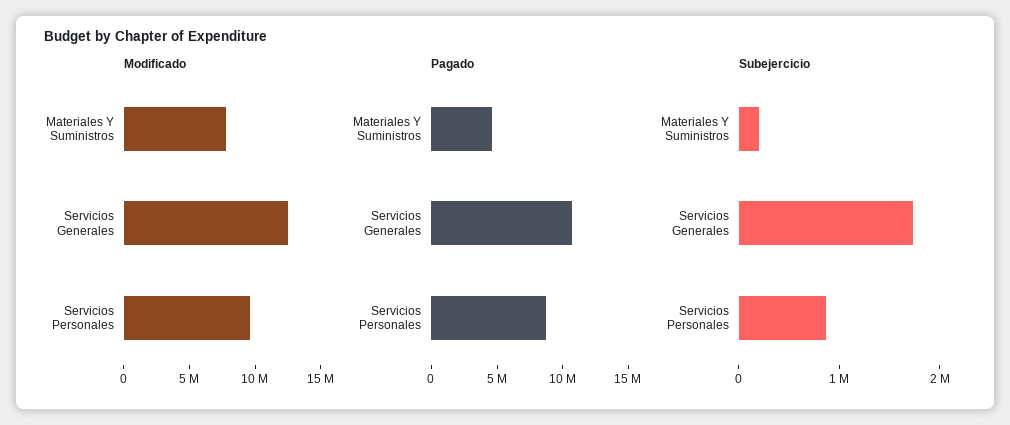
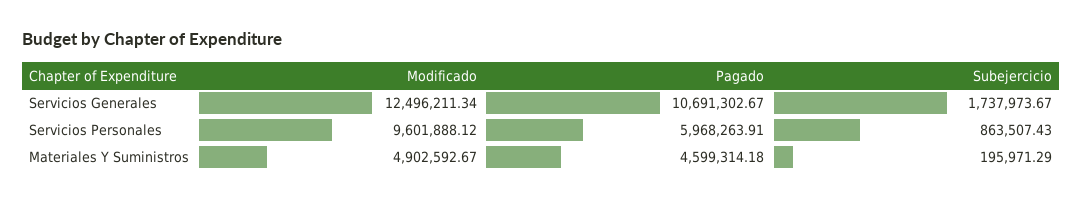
  {
    "Modificado": {
-     "Materiales Y Suministros": 8000000,
+     "Materiales Y Suministros": 4902592.67,
      "Servicios Generales": 12496211.34,
      "Servicios Personales": 9601888.12
    },
    "Pagado": {
      "Materiales Y Suministros": 4599314.18,
      "Servicios Generales": 10691302.67,
-     "Servicios Personales": 9000000
+     "Servicios Personales": 5968263.91
    },
    "Subejercicio": {
      "Materiales Y Suministros": 195971.29,
      "Servicios Generales": 1737973.67,
      "Servicios Personales": 863507.43
    }
  }

